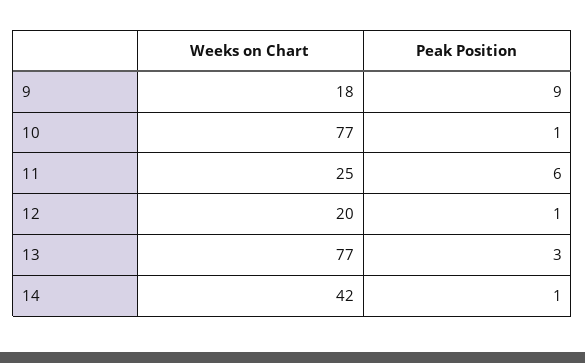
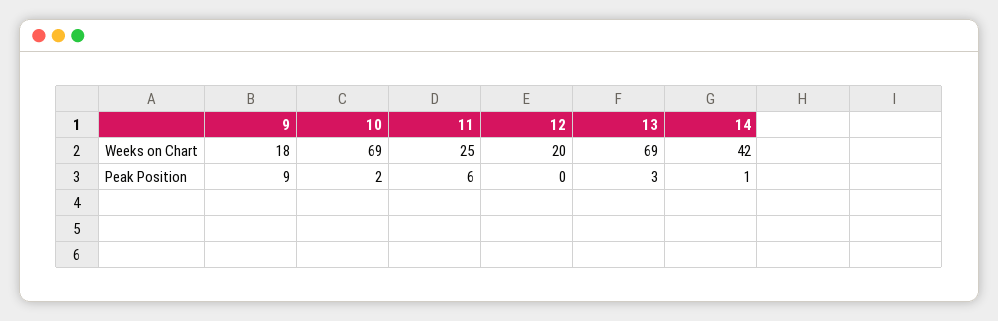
  {
    "Weeks on Chart": {
      "9": 18,
-     "10": 77,
+     "10": 69,
      "11": 25,
      "12": 20,
-     "13": 77,
+     "13": 69,
      "14": 42
    },
    "Peak Position": {
      "9": 9,
-     "10": 1,
+     "10": 2,
      "11": 6,
-     "12": 1,
+     "12": 0,
      "13": 3,
      "14": 1
    }
  }

